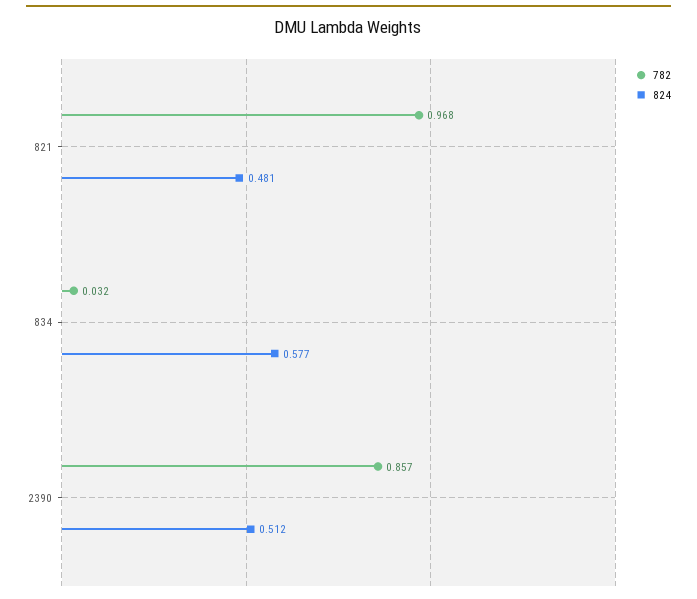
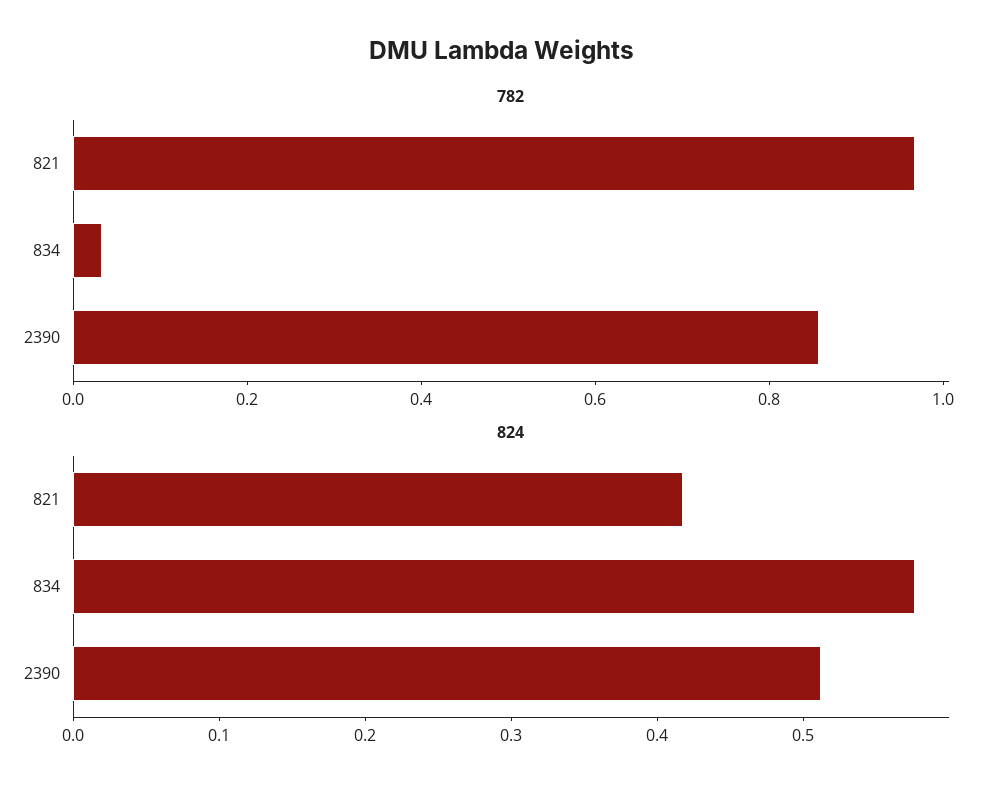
  {
    "782": {
      "821": 0.968,
      "834": 0.032,
      "2390": 0.857
    },
    "824": {
-     "821": 0.481,
+     "821": 0.42,
      "834": 0.577,
      "2390": 0.512
    }
  }

